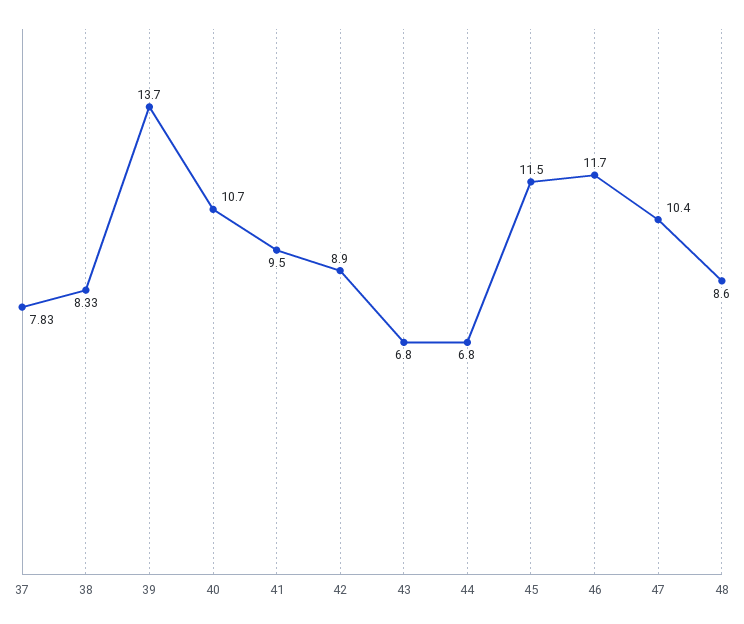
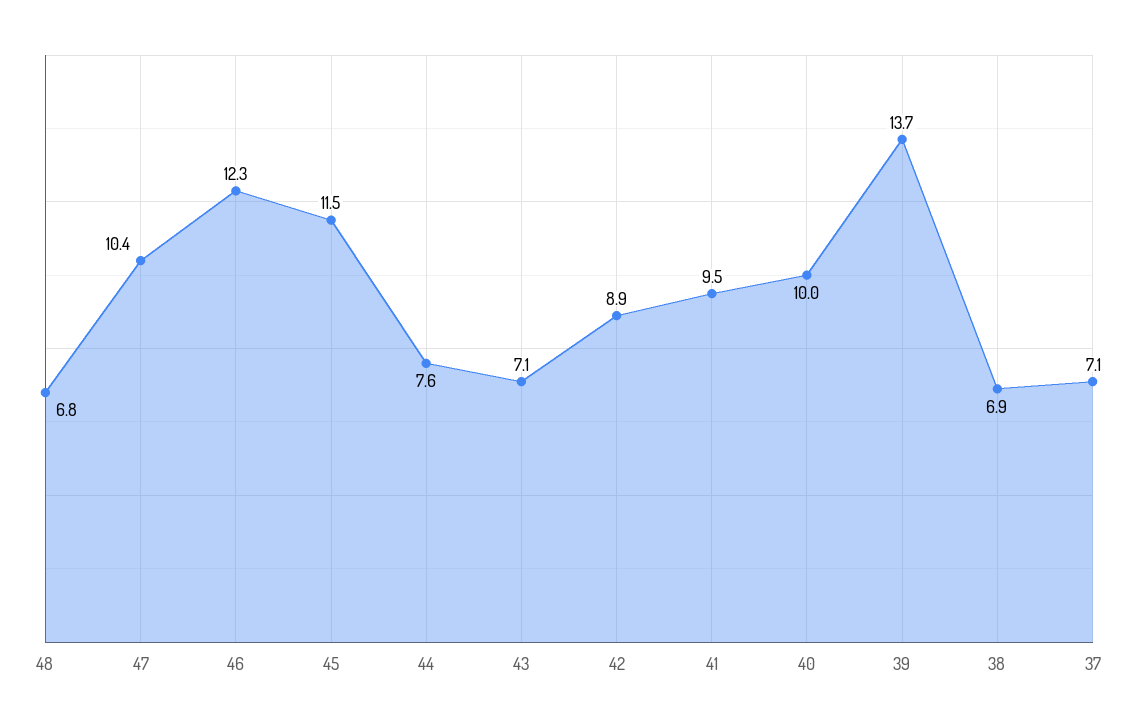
  {
-   "37": 7.83,
+   "37": 7.1,
-   "38": 8.33,
+   "38": 6.9,
    "39": 13.7,
-   "40": 10.7,
+   "40": 10,
    "41": 9.5,
    "42": 8.9,
-   "43": 6.8,
+   "43": 7.1,
-   "44": 6.8,
+   "44": 7.6,
    "45": 11.5,
-   "46": 11.7,
+   "46": 12.3,
    "47": 10.4,
-   "48": 8.6
+   "48": 6.8
  }

